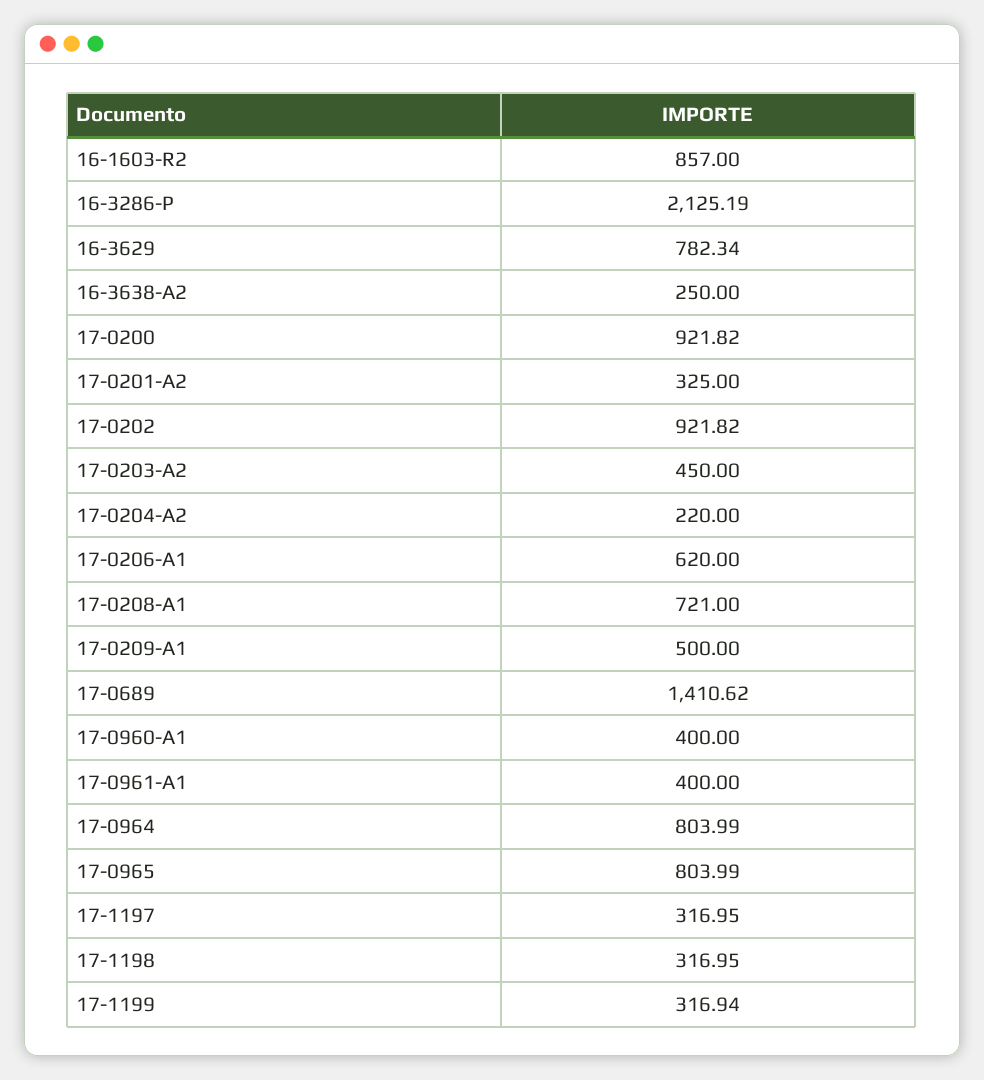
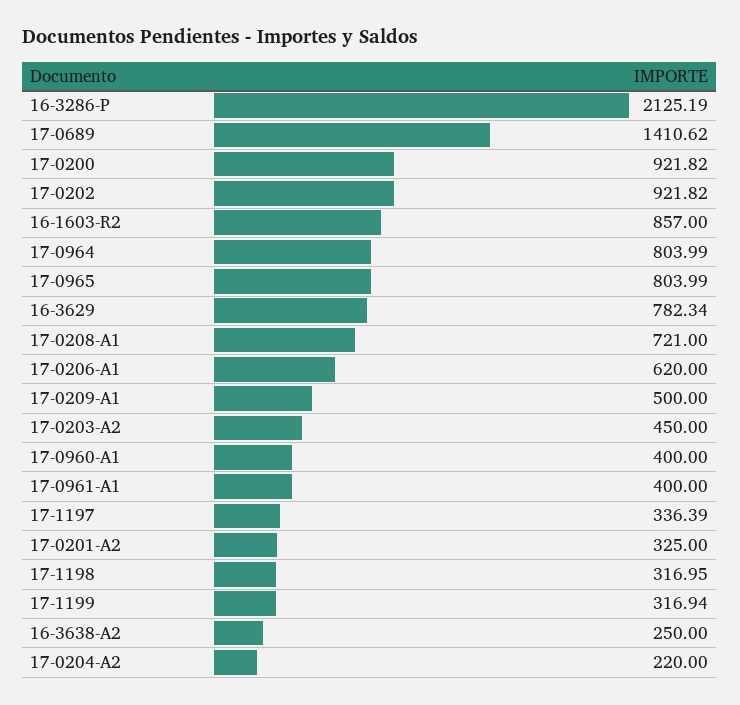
  {
    "16-1603-R2": 857,
    "16-3286-P": 2125.19,
    "16-3629": 782.34,
    "16-3638-A2": 250,
    "17-0200": 921.82,
    "17-0201-A2": 325,
    "17-0202": 921.82,
    "17-0203-A2": 450,
    "17-0204-A2": 220,
    "17-0206-A1": 620,
    "17-0208-A1": 721,
    "17-0209-A1": 500,
    "17-0689": 1410.62,
    "17-0960-A1": 400,
    "17-0961-A1": 400,
    "17-0964": 803.99,
    "17-0965": 803.99,
-   "17-1197": 316.95,
+   "17-1197": 336.39,
    "17-1198": 316.95,
    "17-1199": 316.94
  }

